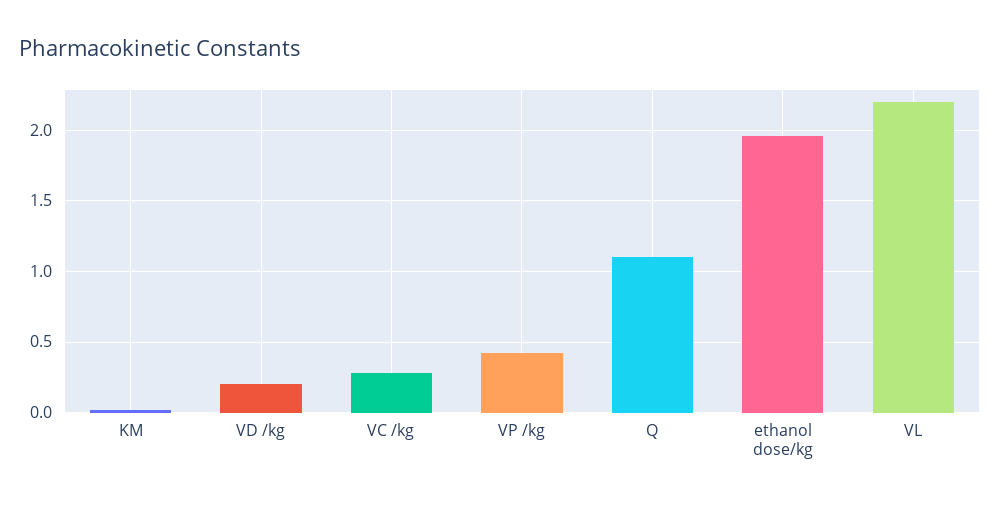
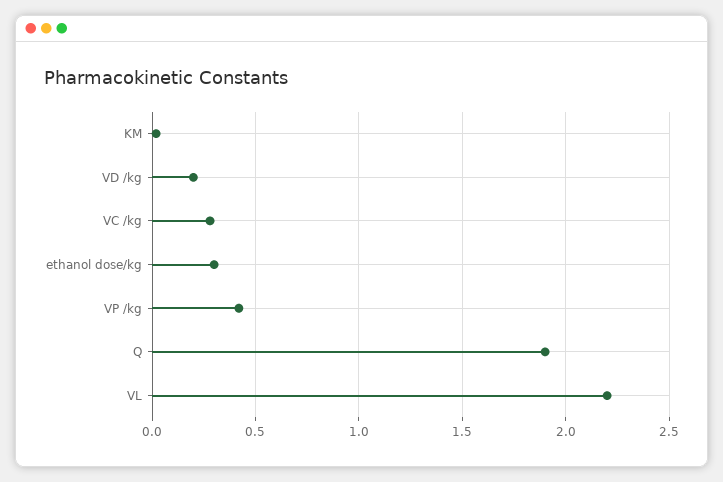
  {
    "KM": 0,
    "VD /kg": 0.2,
    "VC /kg": 0.3,
    "VP /kg": 0.4,
-   "Q": 1.1,
+   "Q": 1.9,
-   "ethanol dose/kg": 1.95,
+   "ethanol dose/kg": 0.3,
    "VL": 2.2
  }

